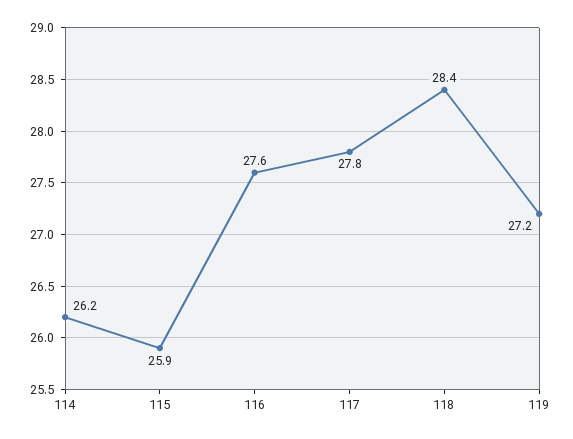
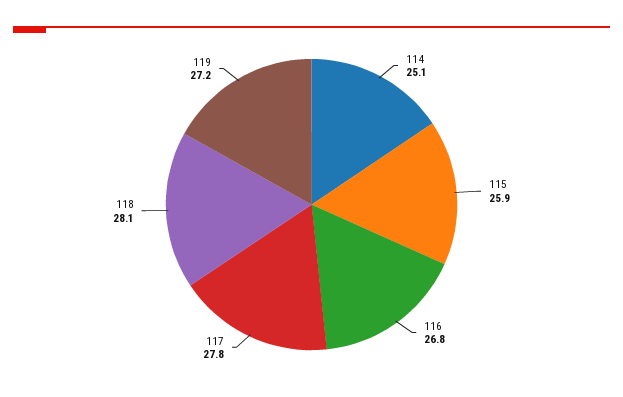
  {
-   "114": 26.2,
+   "114": 25.1,
    "115": 25.9,
-   "116": 27.6,
+   "116": 26.8,
    "117": 27.8,
-   "118": 28.4,
+   "118": 28.1,
    "119": 27.2
  }

